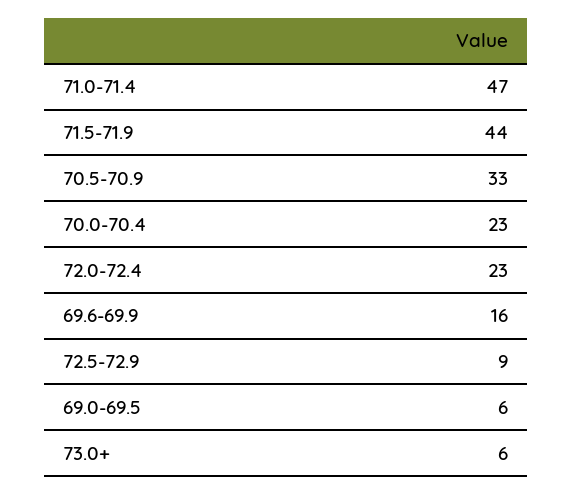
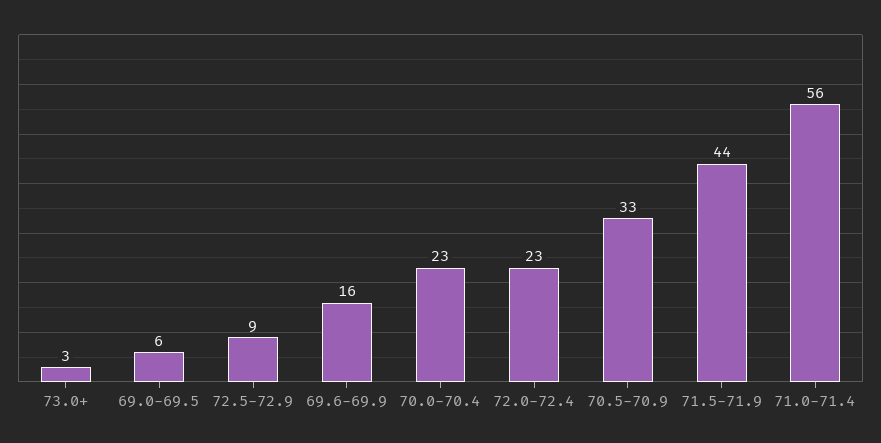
  {
-   "71.0-71.4": 47,
+   "71.0-71.4": 56,
    "71.5-71.9": 44,
    "70.5-70.9": 33,
    "70.0-70.4": 23,
    "72.0-72.4": 23,
    "69.6-69.9": 16,
    "72.5-72.9": 9,
    "69.0-69.5": 6,
-   "73.0+": 6
+   "73.0+": 3
  }

